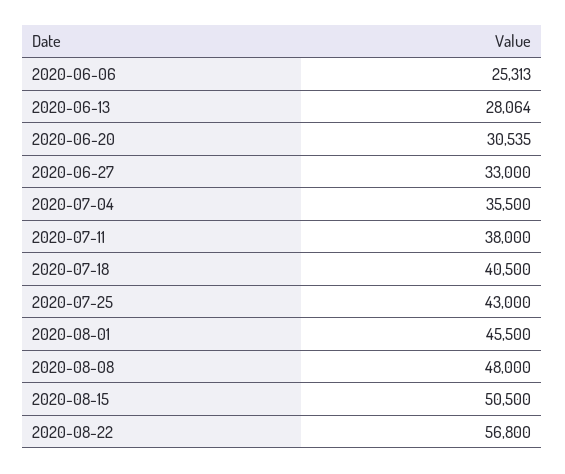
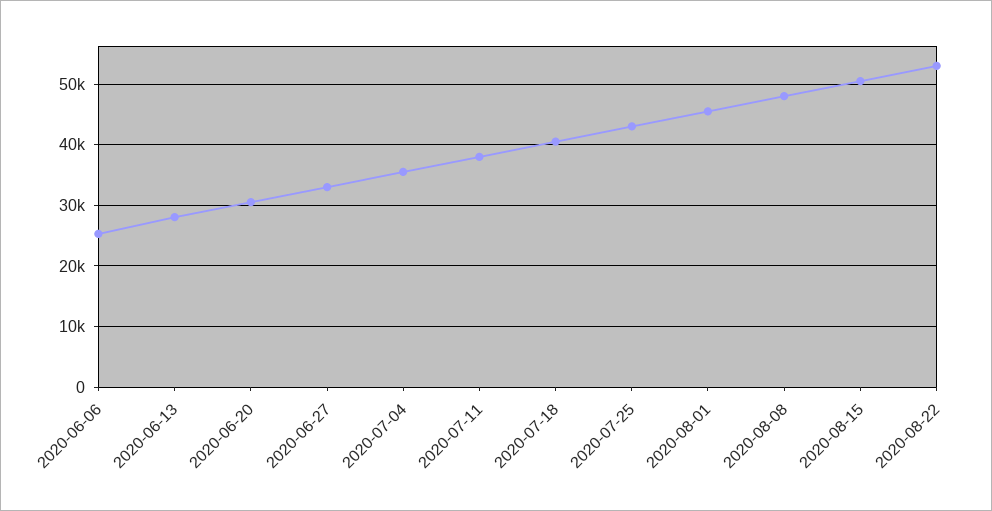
  {
    "2020-06-06": 25313,
    "2020-06-13": 28064,
    "2020-06-20": 30535,
    "2020-06-27": 33000,
    "2020-07-04": 35500,
    "2020-07-11": 38000,
    "2020-07-18": 40500,
    "2020-07-25": 43000,
    "2020-08-01": 45500,
    "2020-08-08": 48000,
    "2020-08-15": 50500,
-   "2020-08-22": 56800
+   "2020-08-22": 53000
  }

